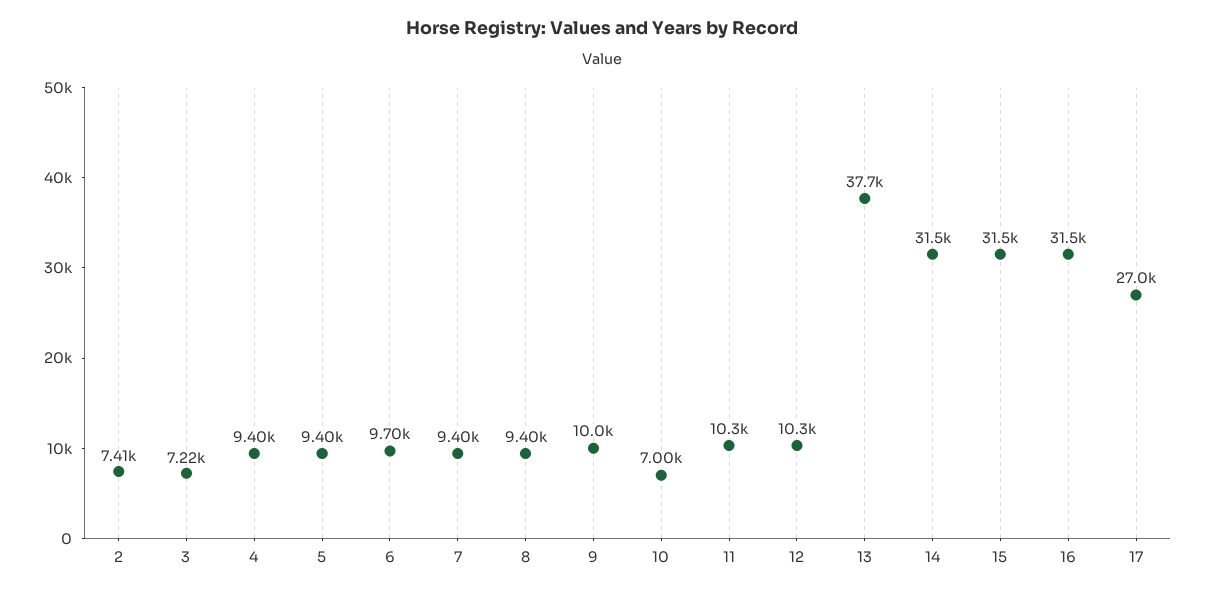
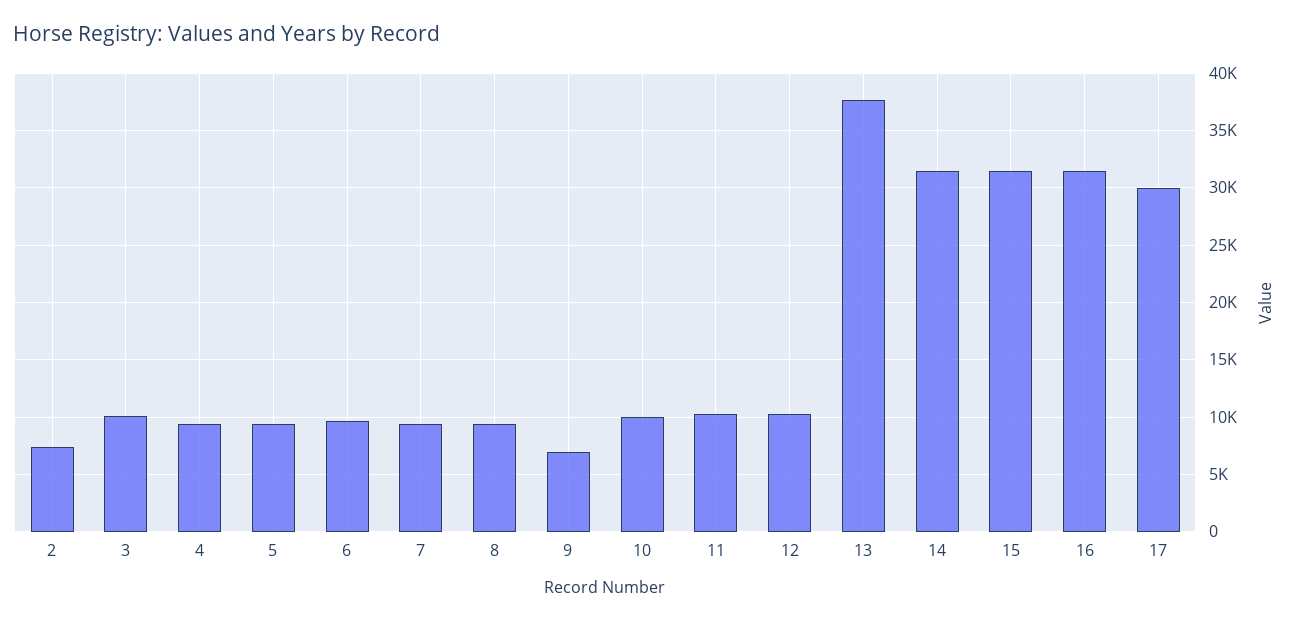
  {
    "2": 7410,
-   "3": 7220,
+   "3": 10000,
    "4": 9400,
    "5": 9400,
    "6": 9700,
    "7": 9400,
    "8": 9400,
-   "9": 10000,
+   "9": 7000,
-   "10": 7000,
+   "10": 10000,
    "11": 10300,
    "12": 10300,
    "13": 37700,
    "14": 31500,
    "15": 31500,
    "16": 31500,
-   "17": 27000
+   "17": 30000
  }

